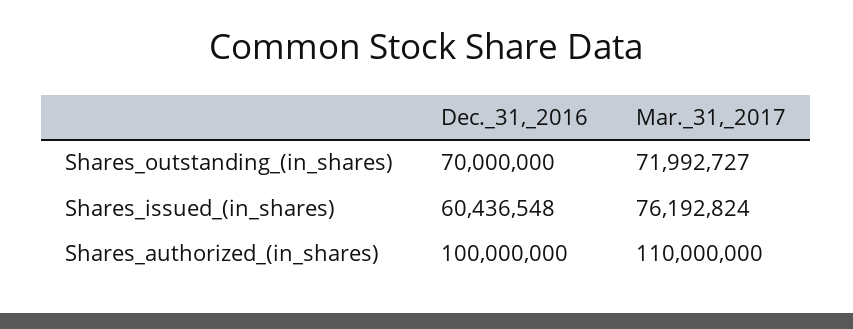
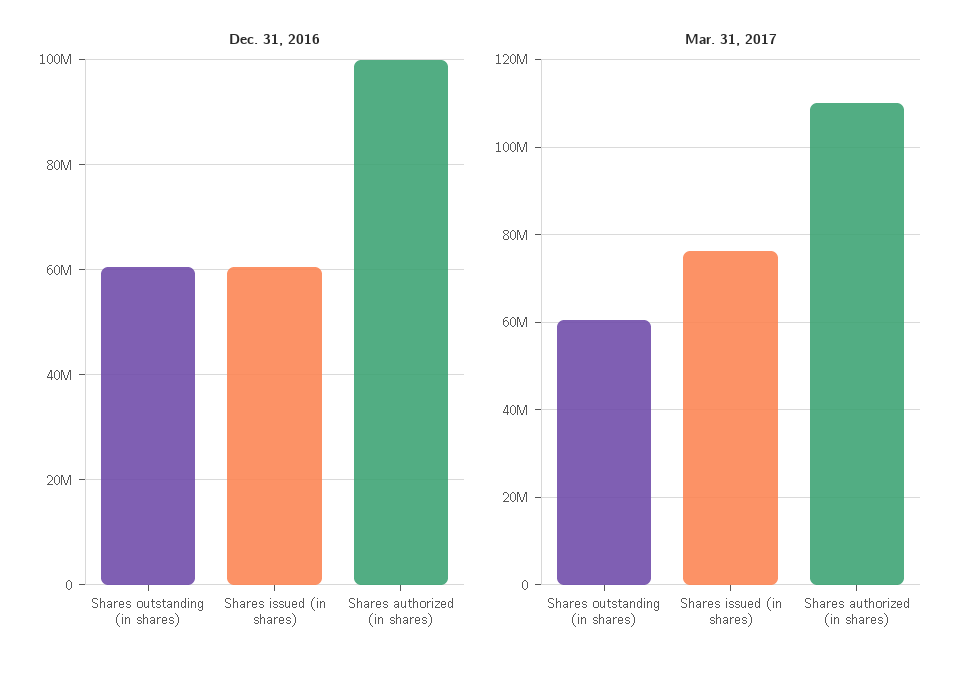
  {
    "Dec._31,_2016": {
-     "Shares_outstanding_(in_shares)": 70000000,
+     "Shares_outstanding_(in_shares)": 60000000,
      "Shares_issued_(in_shares)": 60436548,
      "Shares_authorized_(in_shares)": 100000000
    },
    "Mar._31,_2017": {
-     "Shares_outstanding_(in_shares)": 71992727,
+     "Shares_outstanding_(in_shares)": 60000000,
      "Shares_issued_(in_shares)": 76192824,
      "Shares_authorized_(in_shares)": 110000000
    }
  }

